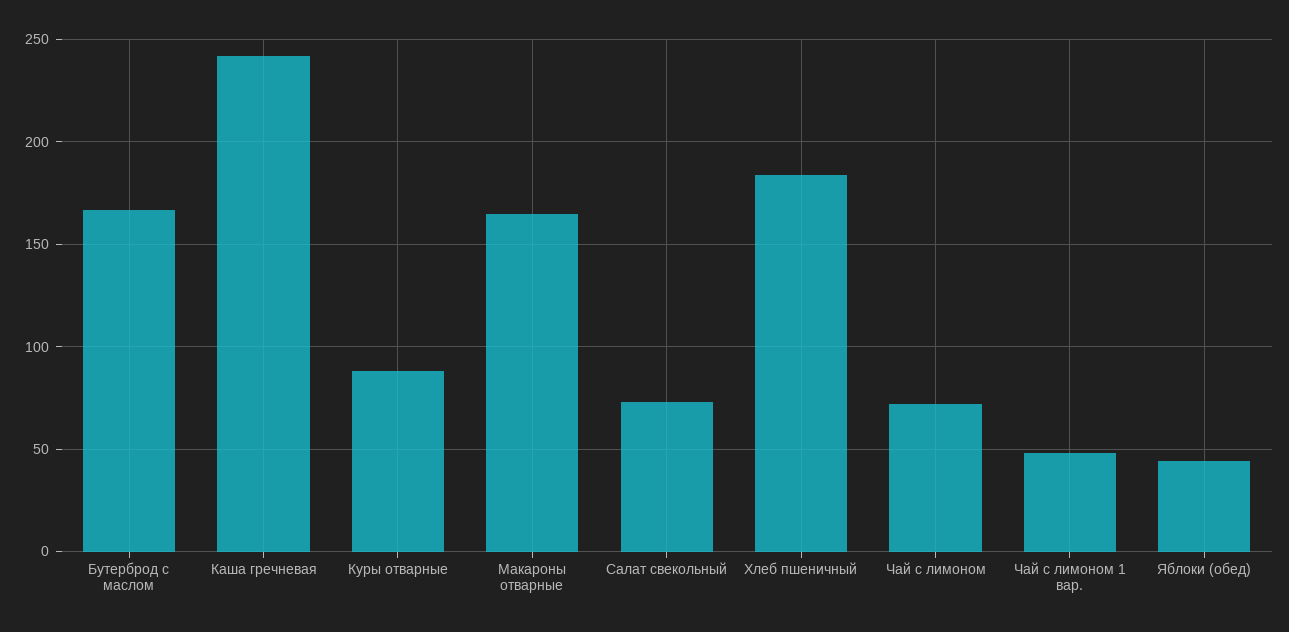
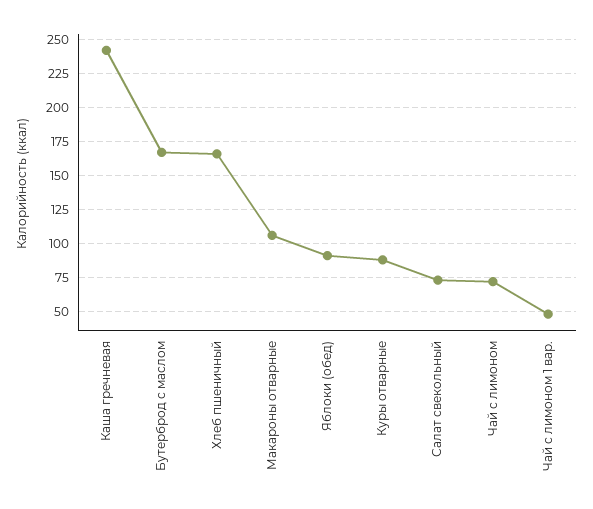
  {
    "Бутерброд с маслом": 165,
    "Каша гречневая": 240,
    "Куры отварные": 90,
-   "Макароны отварные": 165,
+   "Макароны отварные": 105,
    "Салат свекольный": 75,
-   "Хлеб пшеничный": 185,
+   "Хлеб пшеничный": 165,
    "Чай с лимоном": 70,
    "Чай с лимоном 1 вар.": 50,
-   "Яблоки (обед)": 45
+   "Яблоки (обед)": 90
  }

